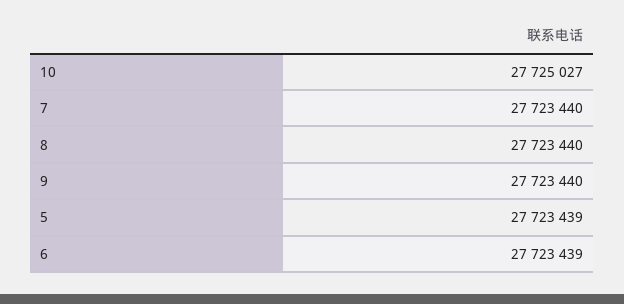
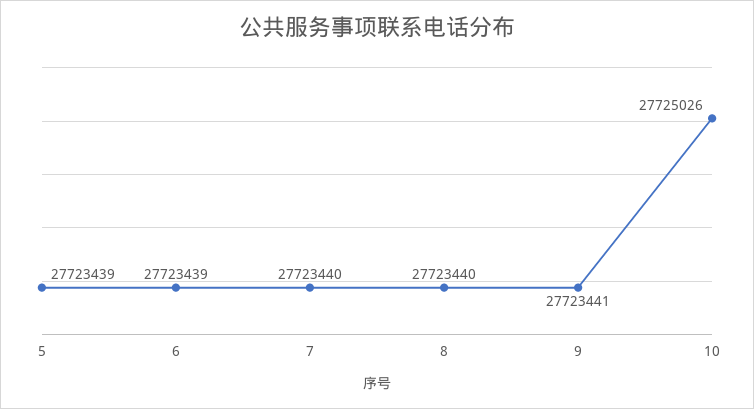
  {
-   "10": 27725027,
+   "10": 27725026,
    "7": 27723440,
    "8": 27723440,
-   "9": 27723440,
+   "9": 27723441,
    "5": 27723439,
    "6": 27723439
  }

